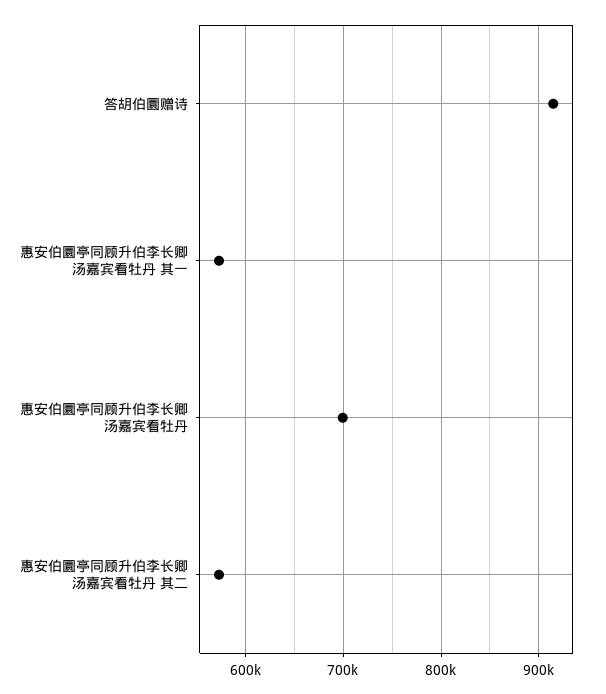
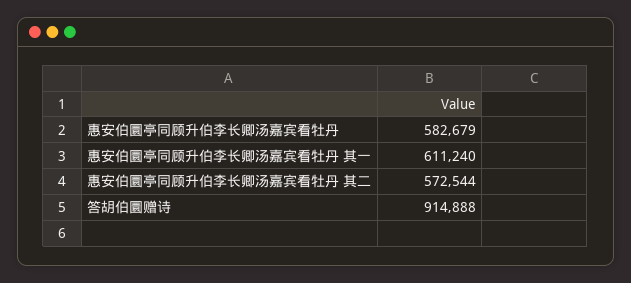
  {
    "答胡伯圜赠诗": 914888,
-   "惠安伯圜亭同顾升伯李长卿汤嘉宾看牡丹 其一": 570000,
+   "惠安伯圜亭同顾升伯李长卿汤嘉宾看牡丹 其一": 611240,
-   "惠安伯圜亭同顾升伯李长卿汤嘉宾看牡丹": 700000,
+   "惠安伯圜亭同顾升伯李长卿汤嘉宾看牡丹": 582679,
    "惠安伯圜亭同顾升伯李长卿汤嘉宾看牡丹 其二": 572544
  }

